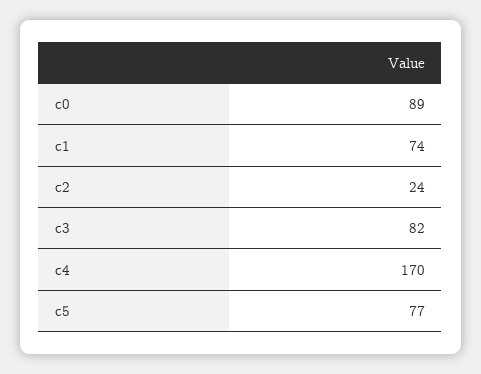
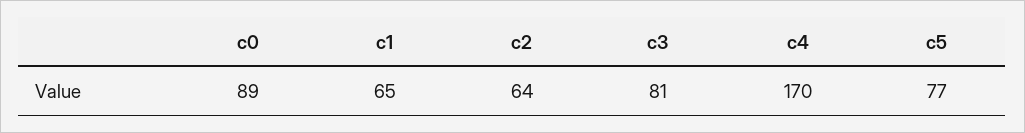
  {
    "c0": 89,
-   "c1": 74,
+   "c1": 65,
-   "c2": 24,
+   "c2": 64,
-   "c3": 82,
+   "c3": 81,
    "c4": 170,
    "c5": 77
  }

